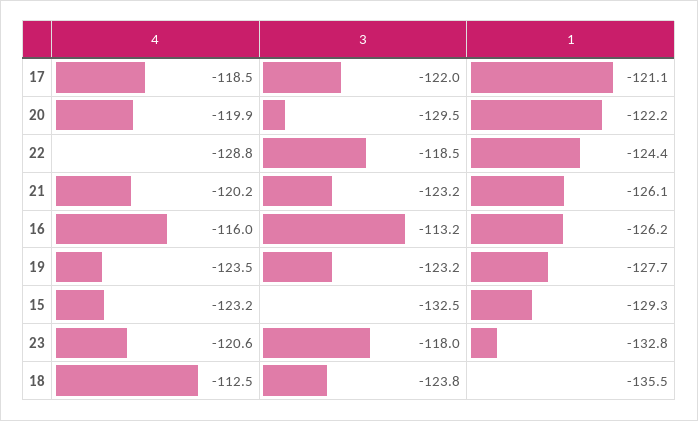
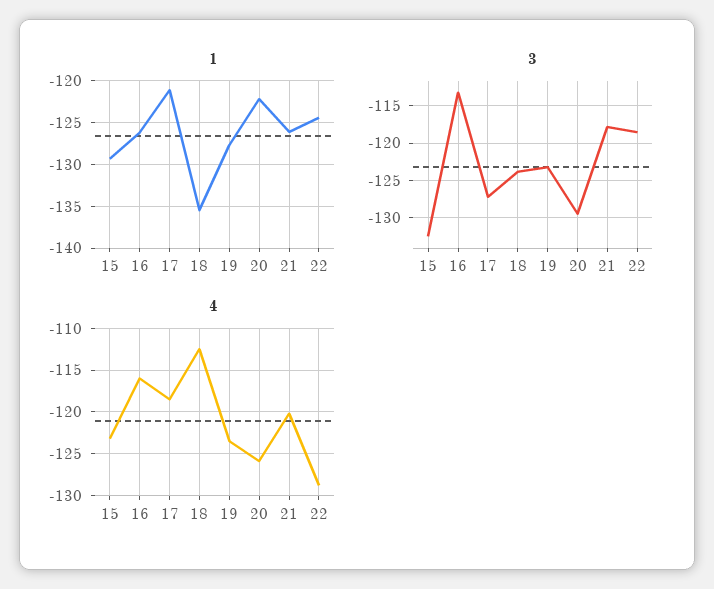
  {
    "4": {
      "17": -118.5,
-     "20": -119.9,
+     "20": -126,
      "22": -128.8,
      "21": -120.2,
      "16": -116,
      "19": -123.5,
      "15": -123.2,
-     "23": -120.6,
      "18": -112.5
    },
    "3": {
-     "17": -122,
+     "17": -127,
      "20": -129.5,
      "22": -118.5,
-     "21": -123.2,
+     "21": -118,
      "16": -113.2,
      "19": -123.2,
      "15": -132.5,
-     "23": -118,
      "18": -123.8
    },
    "1": {
      "17": -121.1,
      "20": -122.2,
      "22": -124.4,
      "21": -126.1,
      "16": -126.2,
      "19": -127.7,
      "15": -129.3,
-     "23": -132.8,
      "18": -135.5
    }
  }

